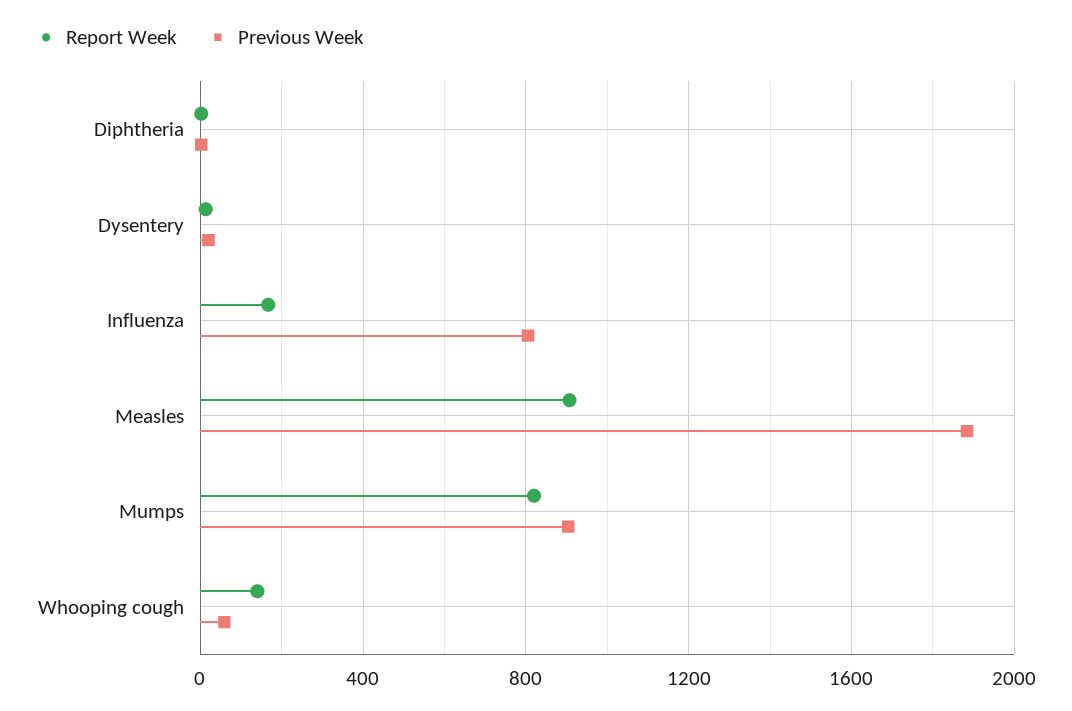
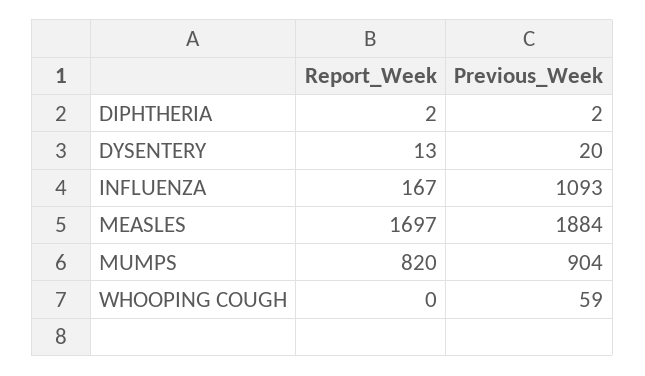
  {
    "Report Week": {
      "Diphtheria": 2,
      "Dysentery": 13,
      "Influenza": 167,
-     "Measles": 900,
+     "Measles": 1697,
      "Mumps": 820,
-     "Whooping cough": 150
+     "Whooping cough": 0
    },
    "Previous Week": {
      "Diphtheria": 2,
      "Dysentery": 20,
-     "Influenza": 800,
+     "Influenza": 1093,
      "Measles": 1884,
      "Mumps": 904,
      "Whooping cough": 59
    }
  }

